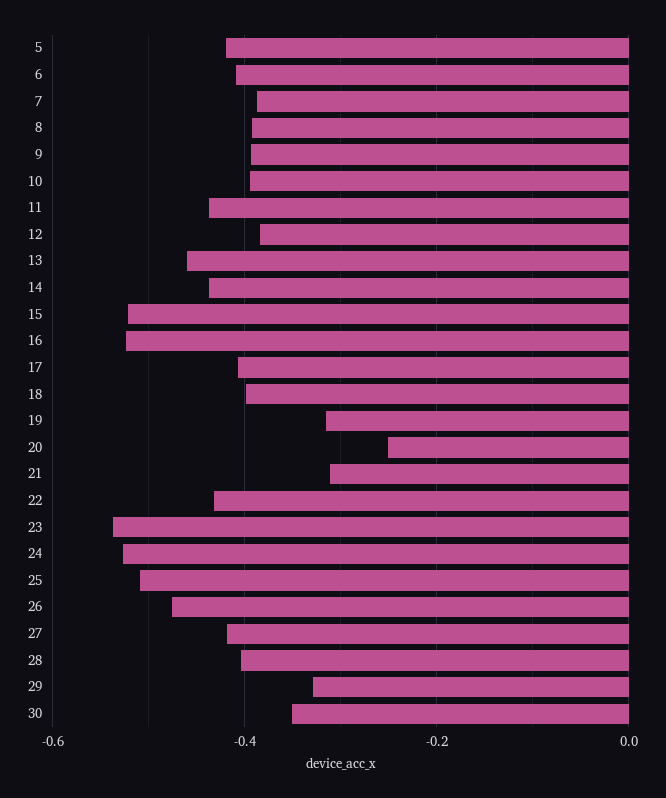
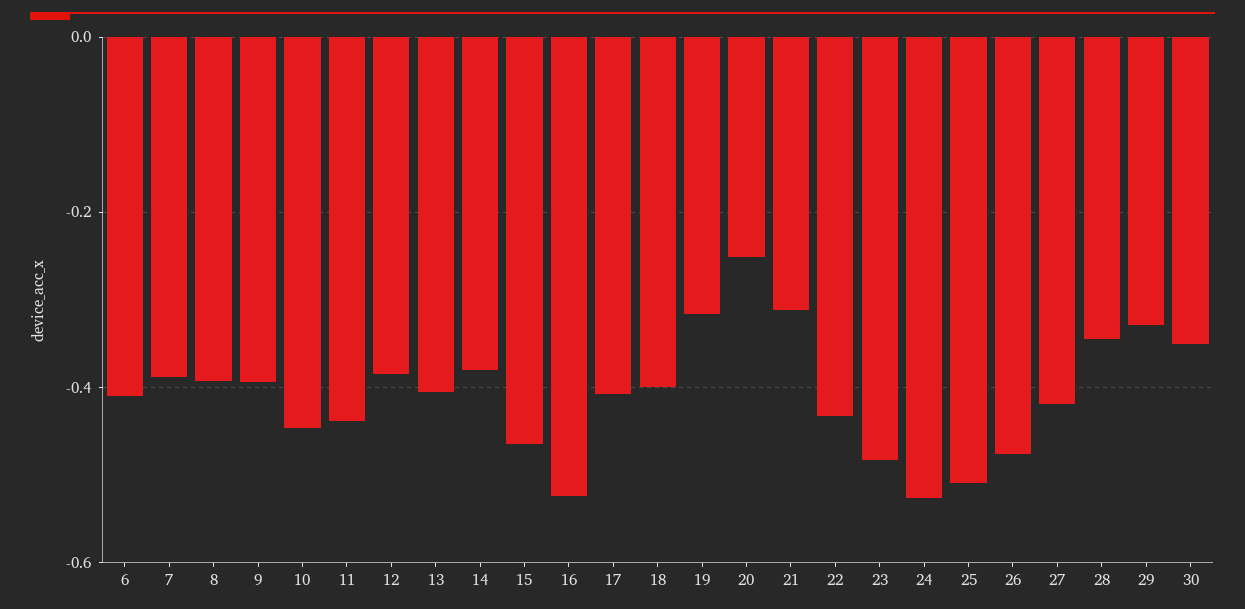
  {
-   "5": -0.42,
    "6": -0.4,
    "7": -0.38,
    "8": -0.4,
    "9": -0.4,
-   "10": -0.4,
+   "10": -0.44,
    "11": -0.44,
    "12": -0.38,
-   "13": -0.46,
+   "13": -0.4,
-   "14": -0.44,
+   "14": -0.38,
-   "15": -0.52,
+   "15": -0.46,
    "16": -0.52,
    "17": -0.4,
    "18": -0.4,
    "19": -0.32,
    "20": -0.26,
    "21": -0.32,
    "22": -0.44,
-   "23": -0.54,
+   "23": -0.48,
    "24": -0.52,
    "25": -0.5,
    "26": -0.48,
    "27": -0.42,
-   "28": -0.4,
+   "28": -0.34,
    "29": -0.32,
    "30": -0.36
  }

